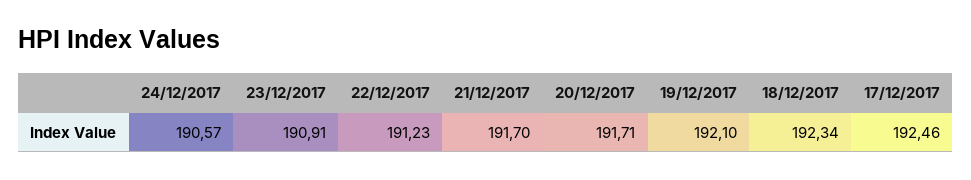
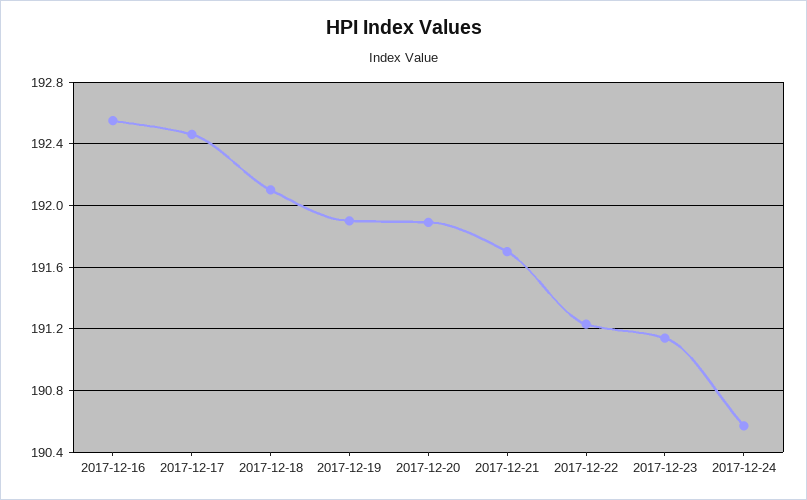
  {
    "24/12/2017": 190.57,
-   "23/12/2017": 190.91,
+   "23/12/2017": 191.15,
    "22/12/2017": 191.23,
    "21/12/2017": 191.7,
-   "20/12/2017": 191.71,
+   "20/12/2017": 191.9,
-   "19/12/2017": 192.1,
+   "19/12/2017": 191.9,
-   "18/12/2017": 192.34,
+   "18/12/2017": 192.1,
-   "17/12/2017": 192.46
+   "17/12/2017": 192.46,
+   "2017-12-16": 192.55
  }

